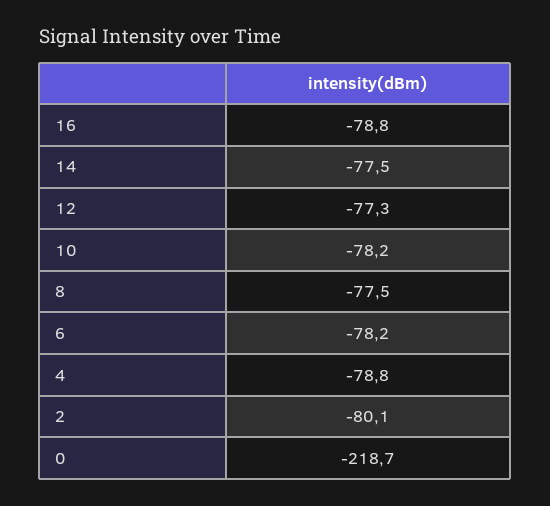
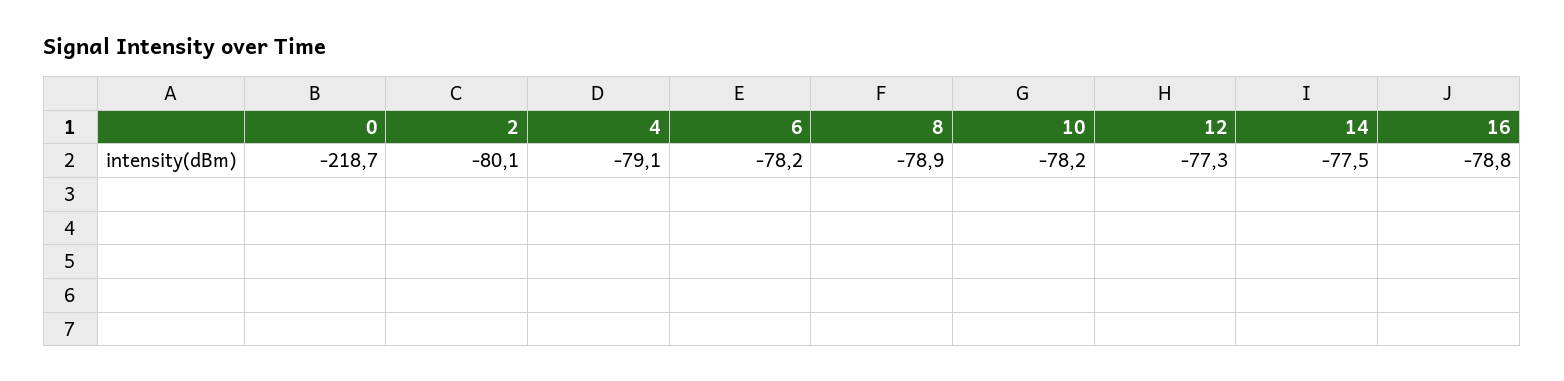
  {
    "16": -78.8,
    "14": -77.5,
    "12": -77.3,
    "10": -78.2,
-   "8": -77.5,
+   "8": -78.9,
    "6": -78.2,
-   "4": -78.8,
+   "4": -79.1,
    "2": -80.1,
    "0": -218.7
  }

